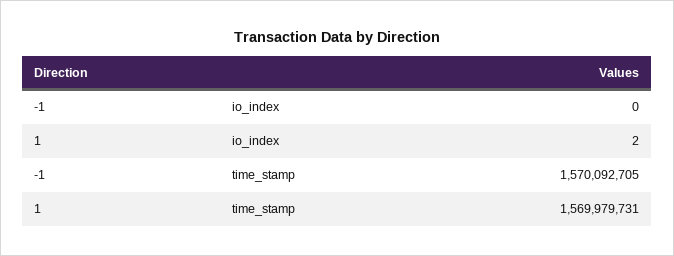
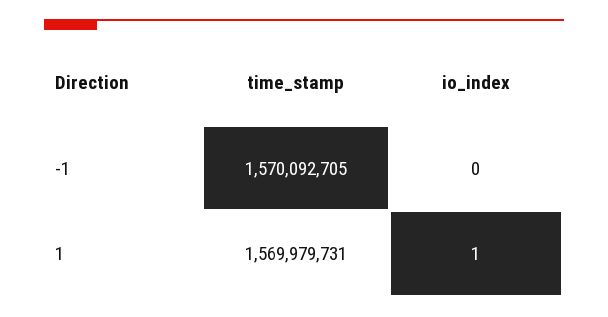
  {
    "-1": {
      "io_index": 0,
      "time_stamp": 1570092705
    },
    "1": {
-     "io_index": 2,
+     "io_index": 1,
      "time_stamp": 1569979731
    }
  }

